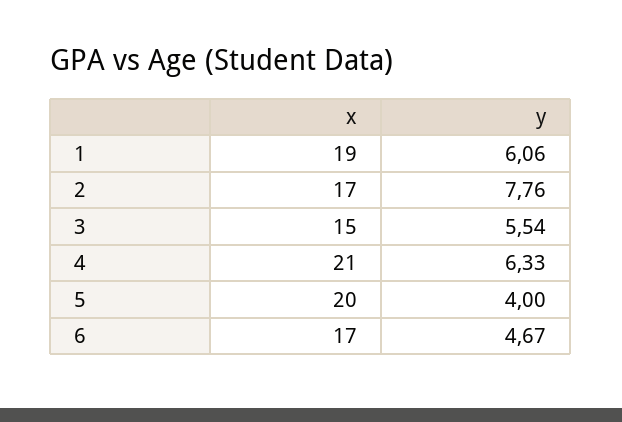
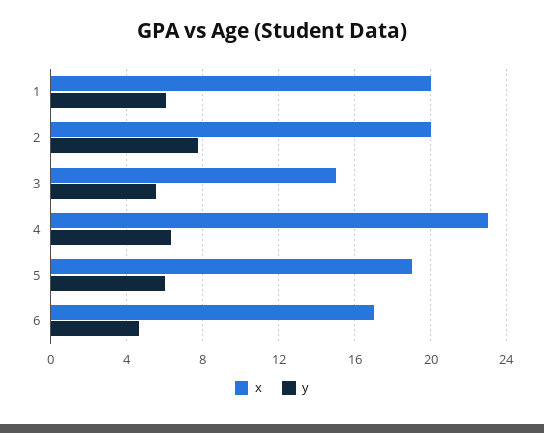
  {
    "x": {
-     "1": 19,
+     "1": 20,
-     "2": 17,
+     "2": 20,
      "3": 15,
-     "4": 21,
+     "4": 23,
-     "5": 20,
+     "5": 19,
      "6": 17
    },
    "y": {
      "1": 6.06,
      "2": 7.76,
      "3": 5.54,
      "4": 6.33,
-     "5": 4,
+     "5": 6,
      "6": 4.67
    }
  }

